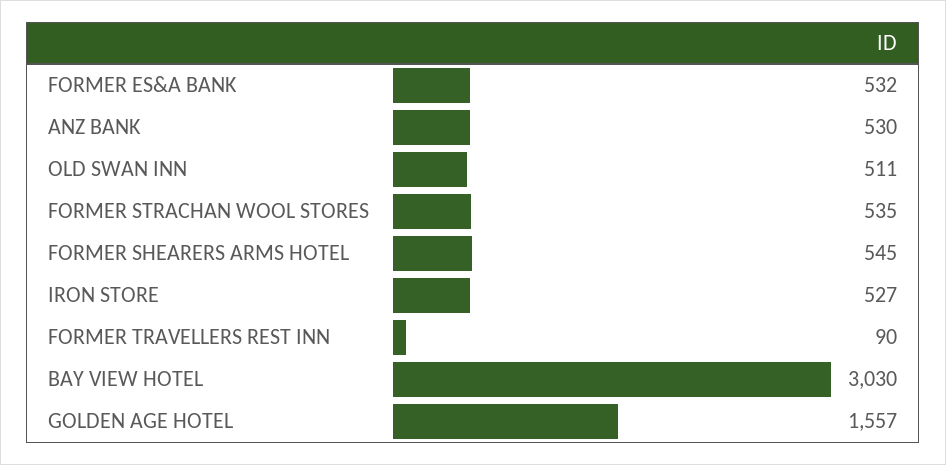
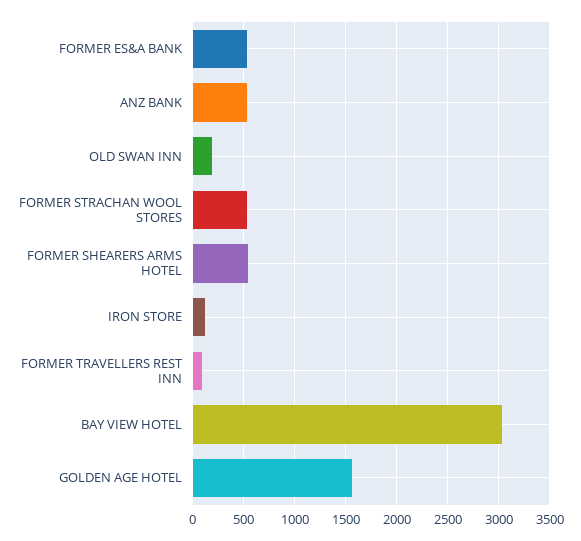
  {
    "FORMER ES&A BANK": 532,
    "ANZ BANK": 530,
-   "OLD SWAN INN": 511,
+   "OLD SWAN INN": 200,
    "FORMER STRACHAN WOOL STORES": 535,
    "FORMER SHEARERS ARMS HOTEL": 545,
-   "IRON STORE": 527,
+   "IRON STORE": 100,
    "FORMER TRAVELLERS REST INN": 90,
    "BAY VIEW HOTEL": 3030,
    "GOLDEN AGE HOTEL": 1557
  }

